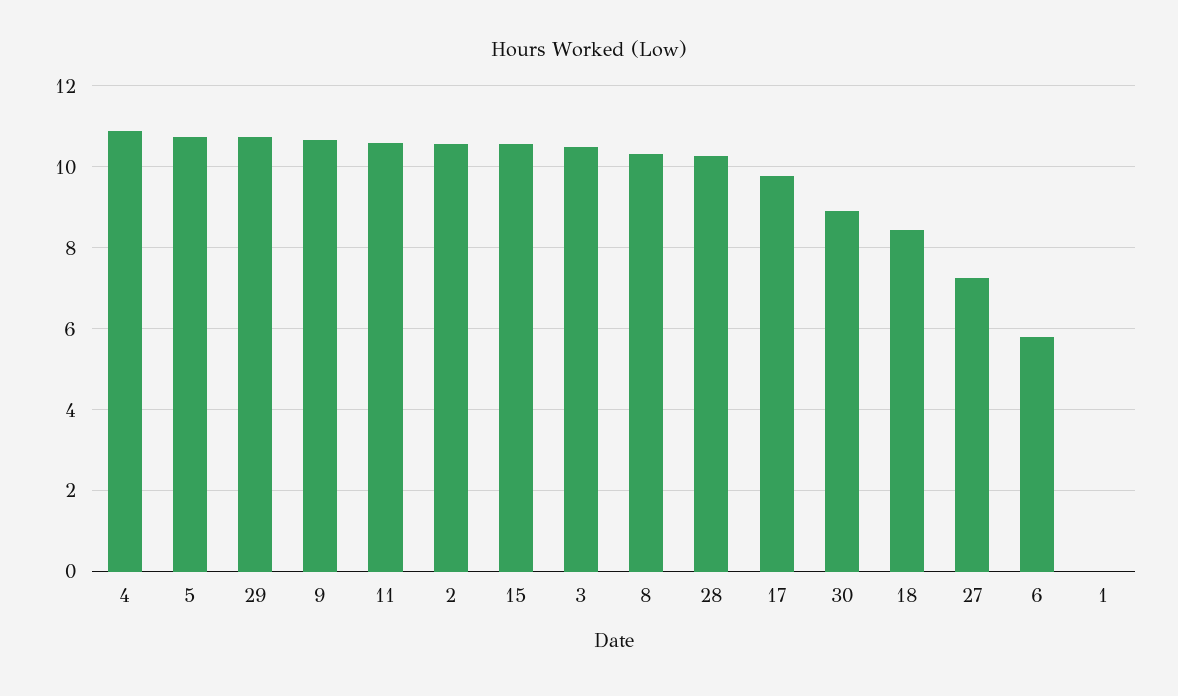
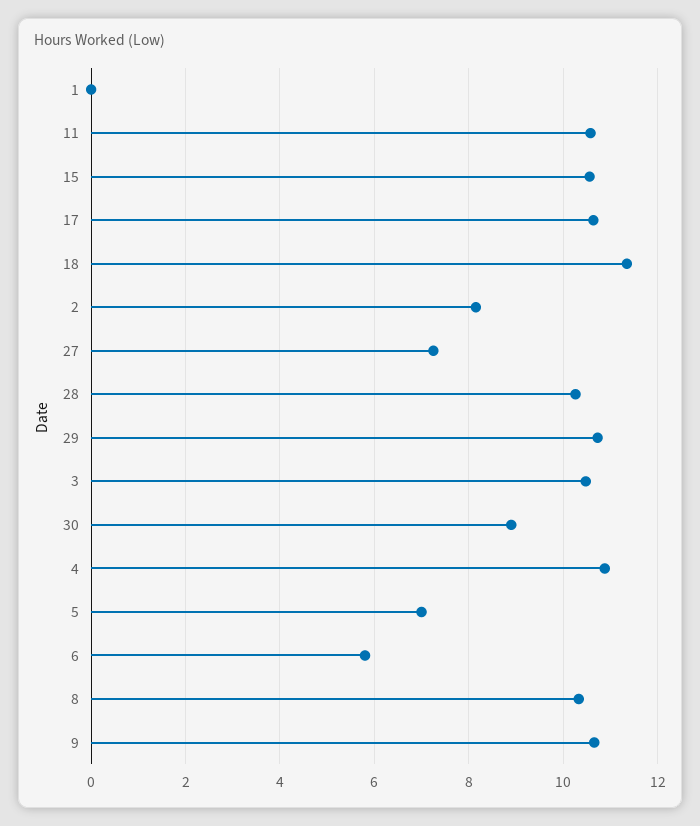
  {
    "4": 10.8,
-   "5": 10.8,
+   "5": 7,
    "29": 10.8,
    "9": 10.6,
    "11": 10.6,
-   "2": 10.6,
+   "2": 8.2,
    "15": 10.6,
    "3": 10.4,
    "8": 10.4,
    "28": 10.2,
-   "17": 9.8,
+   "17": 10.6,
    "30": 9,
-   "18": 8.4,
+   "18": 11.4,
    "27": 7.2,
    "6": 5.8,
    "1": 0
  }

